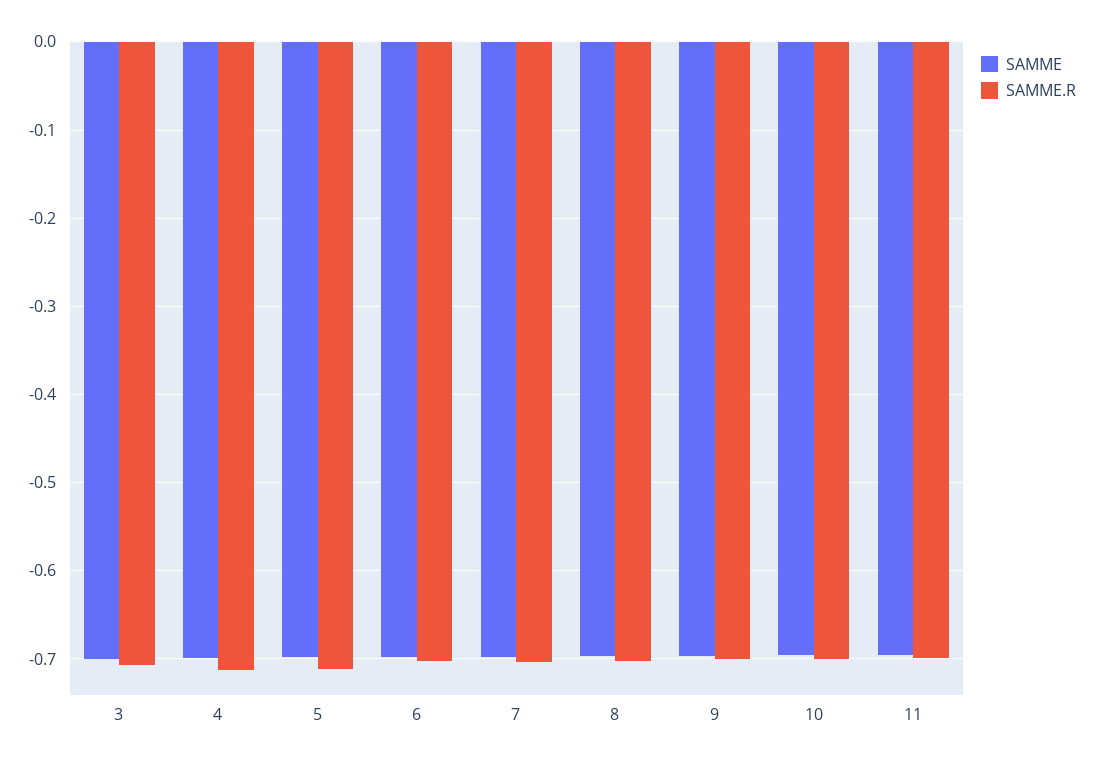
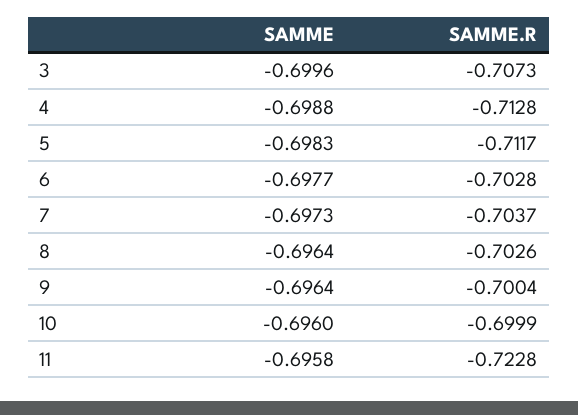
  {
    "SAMME": {
      "3": -0.6996,
      "4": -0.6988,
      "5": -0.6983,
      "6": -0.6977,
      "7": -0.6973,
      "8": -0.6964,
      "9": -0.6964,
      "10": -0.696,
      "11": -0.6958
    },
    "SAMME.R": {
      "3": -0.7073,
      "4": -0.7128,
      "5": -0.7117,
      "6": -0.7028,
      "7": -0.7037,
      "8": -0.7026,
      "9": -0.7004,
      "10": -0.6999,
-     "11": -0.7
+     "11": -0.7228
    }
  }

